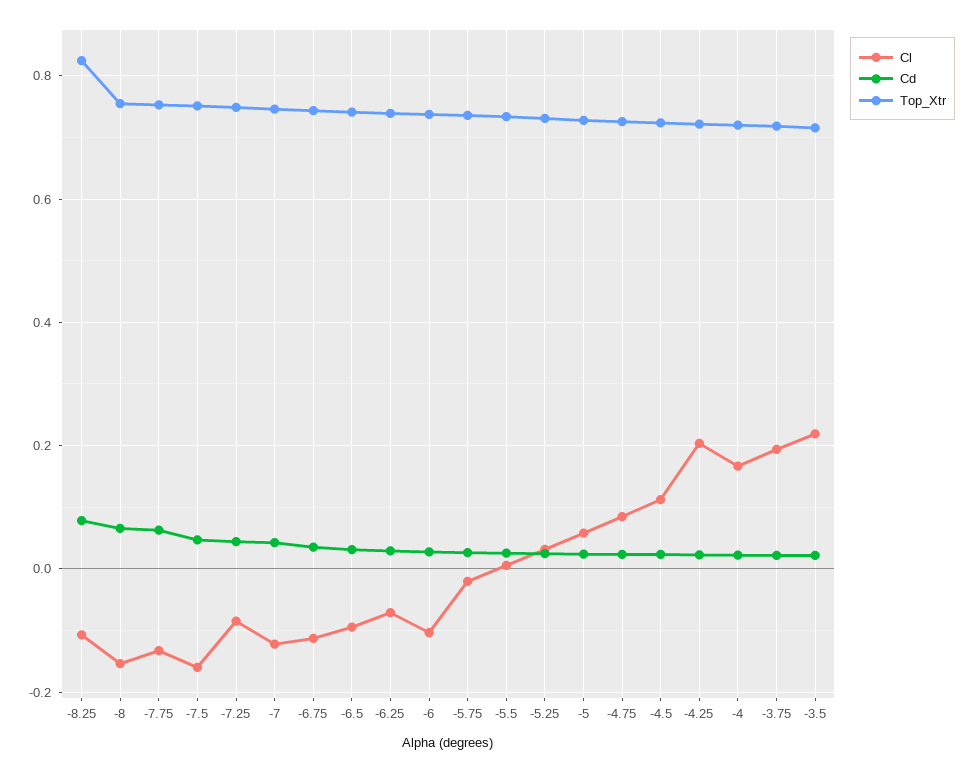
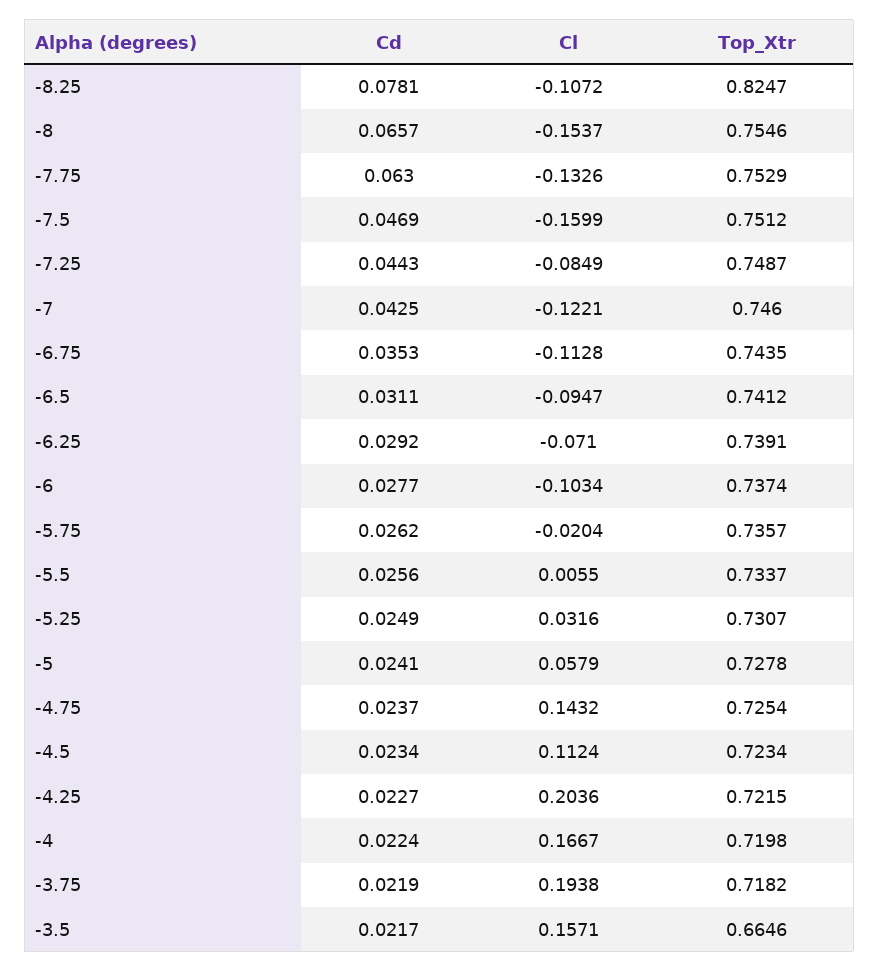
  {
    "Cl": {
      "-8.25": -0.1072,
      "-8": -0.1537,
      "-7.75": -0.1326,
      "-7.5": -0.1599,
      "-7.25": -0.0849,
      "-7": -0.1221,
      "-6.75": -0.1128,
      "-6.5": -0.0947,
      "-6.25": -0.071,
      "-6": -0.1034,
      "-5.75": -0.0204,
      "-5.5": 0.0055,
      "-5.25": 0.0316,
      "-5": 0.0579,
-     "-4.75": 0.08,
+     "-4.75": 0.1432,
      "-4.5": 0.1124,
      "-4.25": 0.2036,
      "-4": 0.1667,
      "-3.75": 0.1938,
-     "-3.5": 0.22
+     "-3.5": 0.1571
    },
    "Cd": {
      "-8.25": 0.0781,
      "-8": 0.0657,
      "-7.75": 0.063,
      "-7.5": 0.0469,
      "-7.25": 0.0443,
      "-7": 0.0425,
      "-6.75": 0.0353,
      "-6.5": 0.0311,
      "-6.25": 0.0292,
      "-6": 0.0277,
      "-5.75": 0.0262,
      "-5.5": 0.0256,
      "-5.25": 0.0249,
      "-5": 0.0241,
      "-4.75": 0.0237,
      "-4.5": 0.0234,
      "-4.25": 0.0227,
      "-4": 0.0224,
      "-3.75": 0.0219,
      "-3.5": 0.0217
    },
    "Top_Xtr": {
      "-8.25": 0.8247,
      "-8": 0.7546,
      "-7.75": 0.7529,
      "-7.5": 0.7512,
      "-7.25": 0.7487,
      "-7": 0.746,
      "-6.75": 0.7435,
      "-6.5": 0.7412,
      "-6.25": 0.7391,
      "-6": 0.7374,
      "-5.75": 0.7357,
      "-5.5": 0.7337,
      "-5.25": 0.7307,
      "-5": 0.7278,
      "-4.75": 0.7254,
      "-4.5": 0.7234,
      "-4.25": 0.7215,
      "-4": 0.7198,
      "-3.75": 0.7182,
-     "-3.5": 0.72
+     "-3.5": 0.6646
    }
  }

